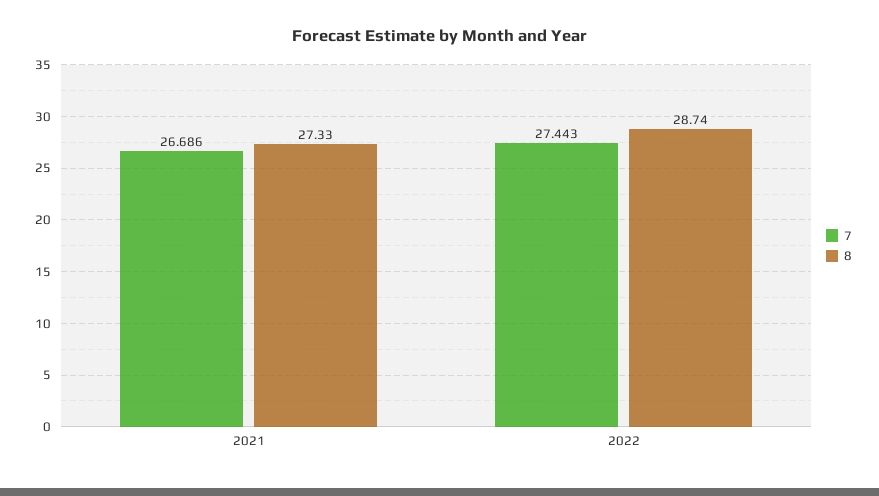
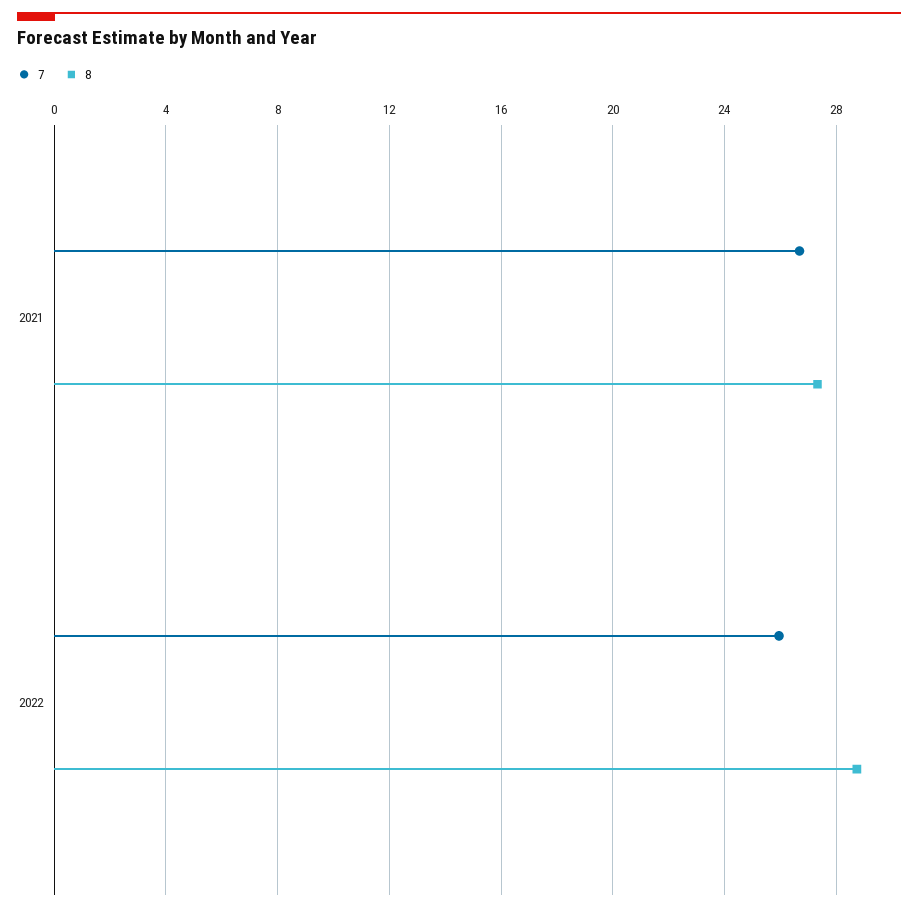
  {
    "7": {
      "2021": 26.686,
-     "2022": 27.443
+     "2022": 26
    },
    "8": {
      "2021": 27.33,
      "2022": 28.74
    }
  }

